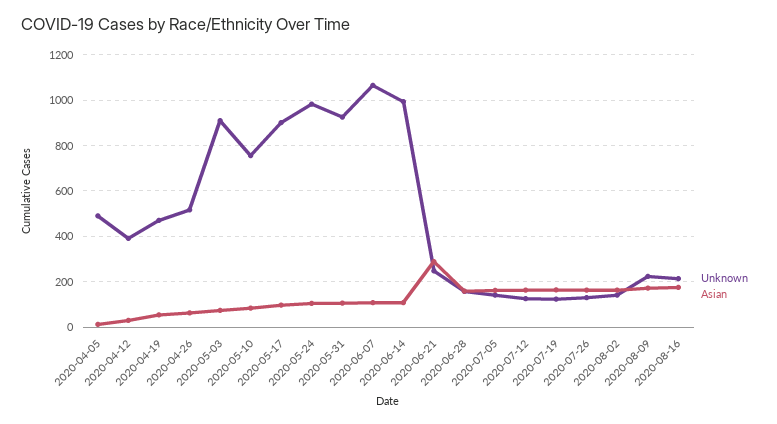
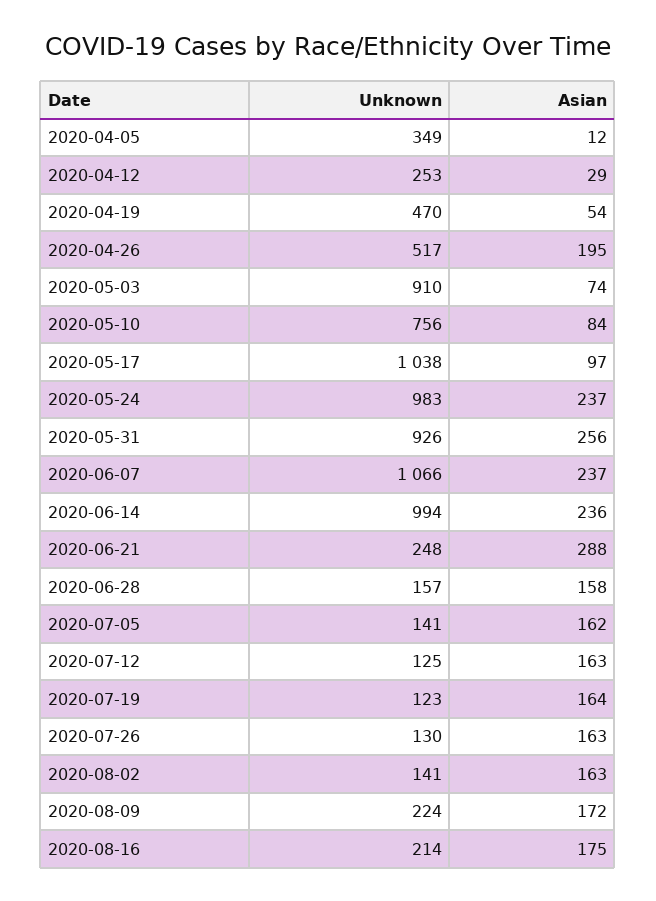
  {
    "Unknown": {
-     "2020-04-05": 500,
+     "2020-04-05": 349,
-     "2020-04-12": 400,
+     "2020-04-12": 253,
      "2020-04-19": 470,
      "2020-04-26": 517,
      "2020-05-03": 910,
      "2020-05-10": 756,
-     "2020-05-17": 900,
+     "2020-05-17": 1038,
      "2020-05-24": 983,
      "2020-05-31": 926,
      "2020-06-07": 1066,
      "2020-06-14": 994,
      "2020-06-21": 248,
      "2020-06-28": 157,
      "2020-07-05": 141,
      "2020-07-12": 125,
      "2020-07-19": 123,
      "2020-07-26": 130,
      "2020-08-02": 141,
      "2020-08-09": 224,
      "2020-08-16": 214
    },
    "Asian": {
      "2020-04-05": 12,
      "2020-04-12": 29,
      "2020-04-19": 54,
-     "2020-04-26": 50,
+     "2020-04-26": 195,
      "2020-05-03": 74,
      "2020-05-10": 84,
      "2020-05-17": 97,
-     "2020-05-24": 100,
+     "2020-05-24": 237,
-     "2020-05-31": 100,
+     "2020-05-31": 256,
-     "2020-06-07": 100,
+     "2020-06-07": 237,
-     "2020-06-14": 100,
+     "2020-06-14": 236,
      "2020-06-21": 288,
      "2020-06-28": 158,
      "2020-07-05": 162,
      "2020-07-12": 163,
      "2020-07-19": 164,
      "2020-07-26": 163,
      "2020-08-02": 163,
      "2020-08-09": 172,
      "2020-08-16": 175
    }
  }

